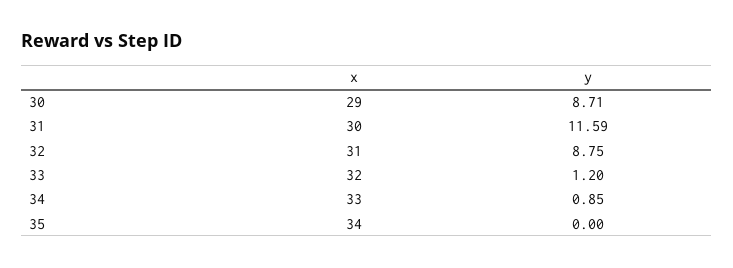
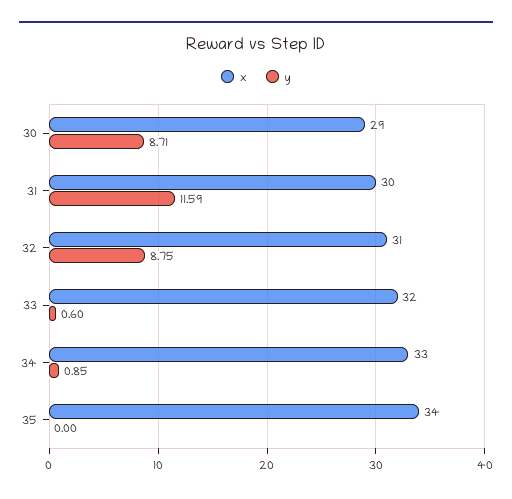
  {
    "x": {
      "30": 29,
      "31": 30,
      "32": 31,
      "33": 32,
      "34": 33,
      "35": 34
    },
    "y": {
      "30": 8.71,
      "31": 11.59,
      "32": 8.75,
-     "33": 1.2,
+     "33": 0.6,
      "34": 0.85,
      "35": 0
    }
  }

